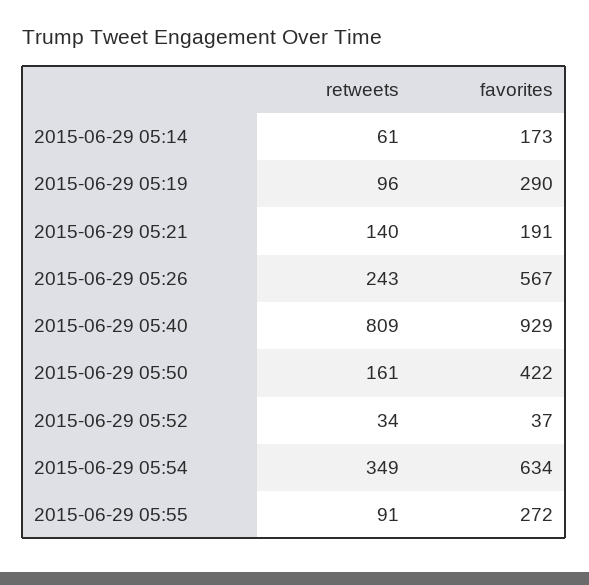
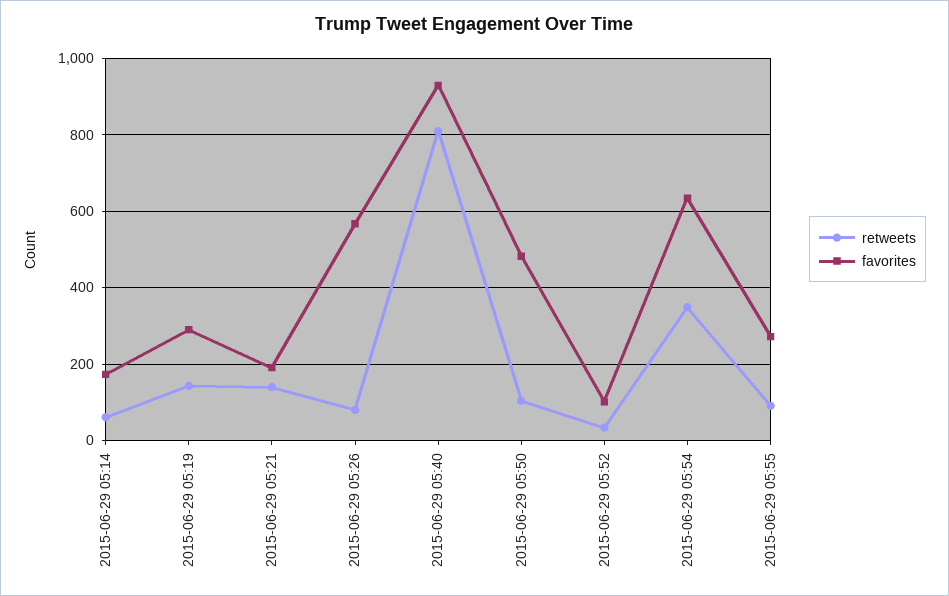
  {
    "retweets": {
      "2015-06-29 05:14": 61,
-     "2015-06-29 05:19": 96,
+     "2015-06-29 05:19": 140,
      "2015-06-29 05:21": 140,
-     "2015-06-29 05:26": 243,
+     "2015-06-29 05:26": 80,
      "2015-06-29 05:40": 809,
-     "2015-06-29 05:50": 161,
+     "2015-06-29 05:50": 100,
      "2015-06-29 05:52": 34,
      "2015-06-29 05:54": 349,
      "2015-06-29 05:55": 91
    },
    "favorites": {
      "2015-06-29 05:14": 173,
      "2015-06-29 05:19": 290,
      "2015-06-29 05:21": 191,
      "2015-06-29 05:26": 567,
      "2015-06-29 05:40": 929,
-     "2015-06-29 05:50": 422,
+     "2015-06-29 05:50": 480,
-     "2015-06-29 05:52": 37,
+     "2015-06-29 05:52": 100,
      "2015-06-29 05:54": 634,
      "2015-06-29 05:55": 272
    }
  }

